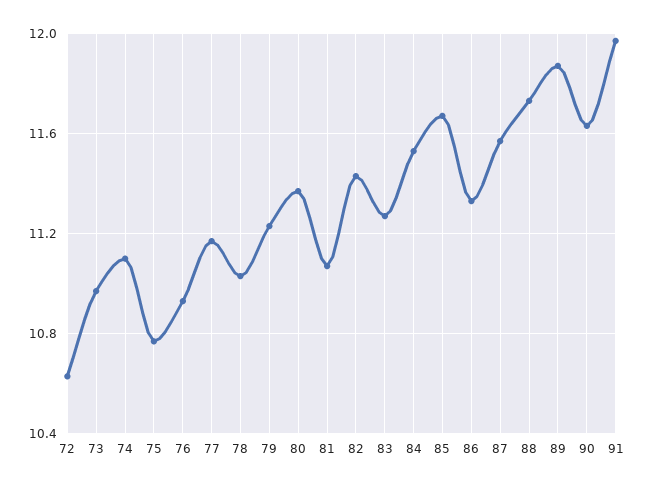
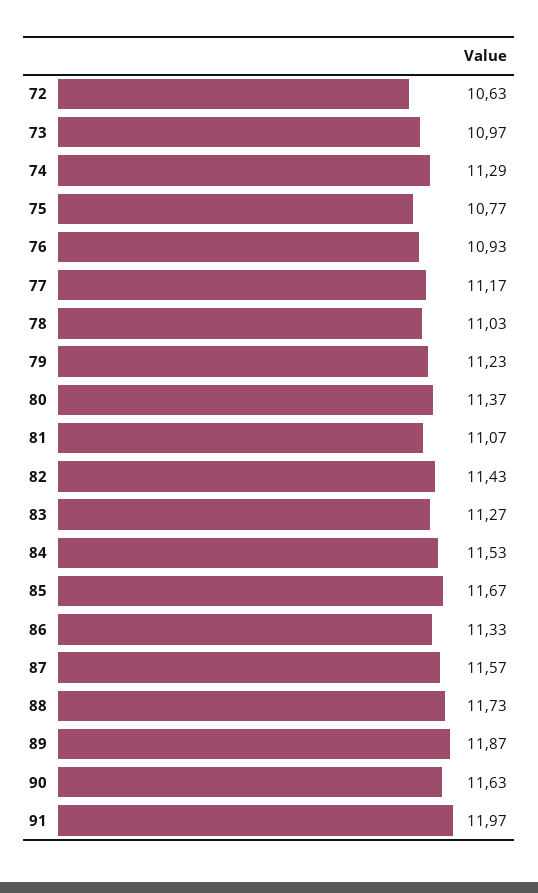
  {
    "72": 10.63,
    "73": 10.97,
-   "74": 11.1,
+   "74": 11.29,
    "75": 10.77,
    "76": 10.93,
    "77": 11.17,
    "78": 11.03,
    "79": 11.23,
    "80": 11.37,
    "81": 11.07,
    "82": 11.43,
    "83": 11.27,
    "84": 11.53,
    "85": 11.67,
    "86": 11.33,
    "87": 11.57,
    "88": 11.73,
    "89": 11.87,
    "90": 11.63,
    "91": 11.97
  }

